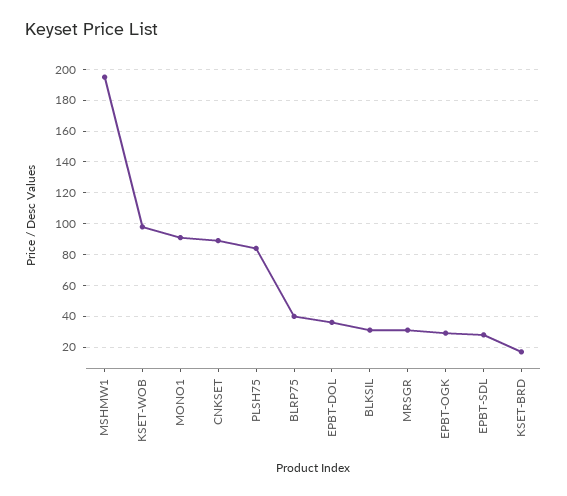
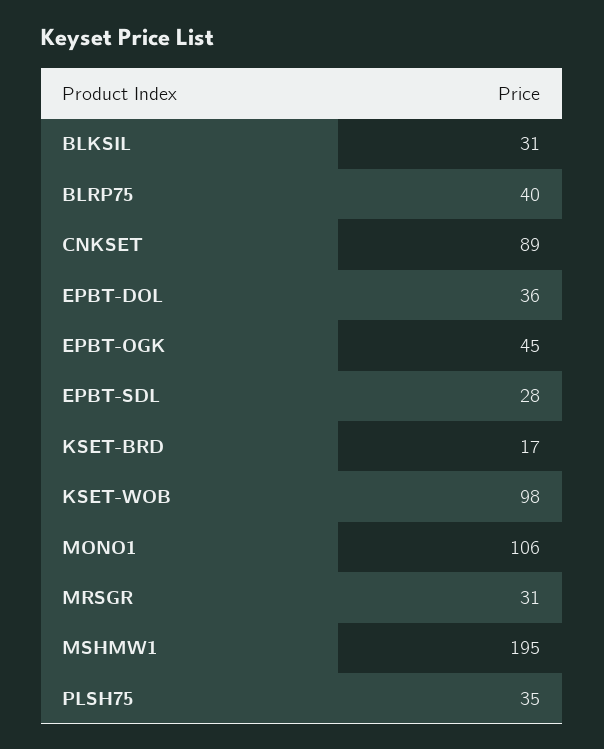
  {
    "MSHMW1": 195,
    "KSET-WOB": 98,
-   "MONO1": 90,
+   "MONO1": 106,
    "CNKSET": 89,
-   "PLSH75": 85,
+   "PLSH75": 35,
    "BLRP75": 40,
    "EPBT-DOL": 36,
    "BLKSIL": 31,
    "MRSGR": 31,
-   "EPBT-OGK": 30,
+   "EPBT-OGK": 45,
    "EPBT-SDL": 28,
    "KSET-BRD": 17
  }

